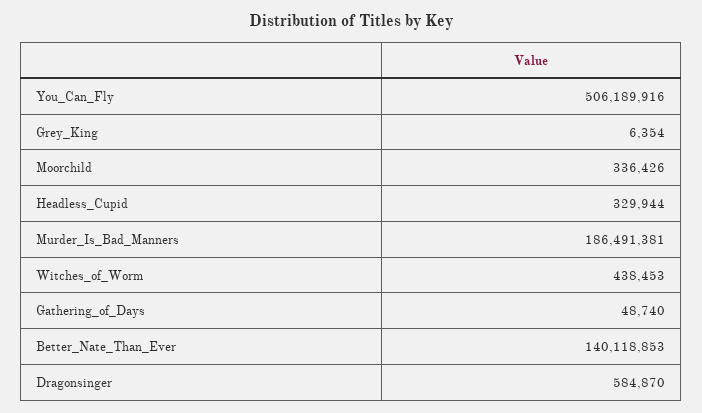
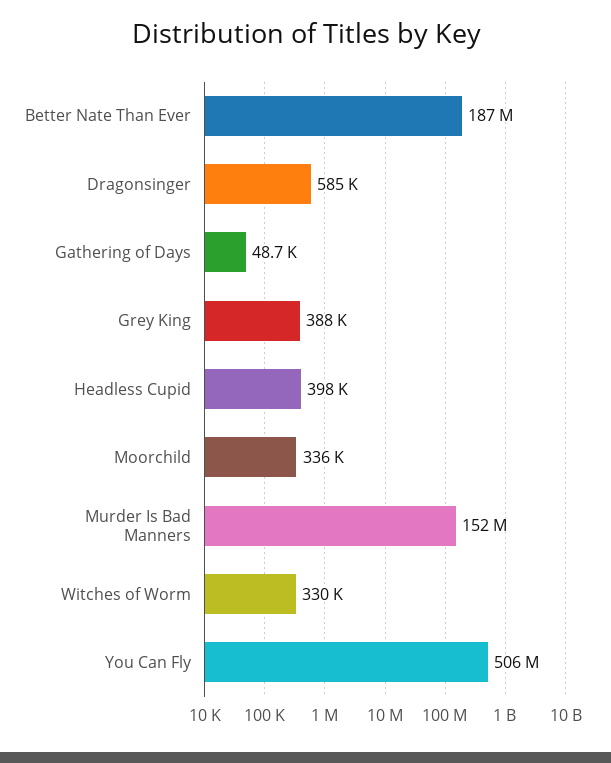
  {
    "You_Can_Fly": 506189916,
-   "Grey_King": 6354,
+   "Grey_King": 388000,
    "Moorchild": 336426,
-   "Headless_Cupid": 329944,
+   "Headless_Cupid": 398000,
-   "Murder_Is_Bad_Manners": 186491381,
+   "Murder_Is_Bad_Manners": 152000000,
-   "Witches_of_Worm": 438453,
+   "Witches_of_Worm": 330000,
    "Gathering_of_Days": 48740,
-   "Better_Nate_Than_Ever": 140118853,
+   "Better_Nate_Than_Ever": 187000000,
    "Dragonsinger": 584870
  }

